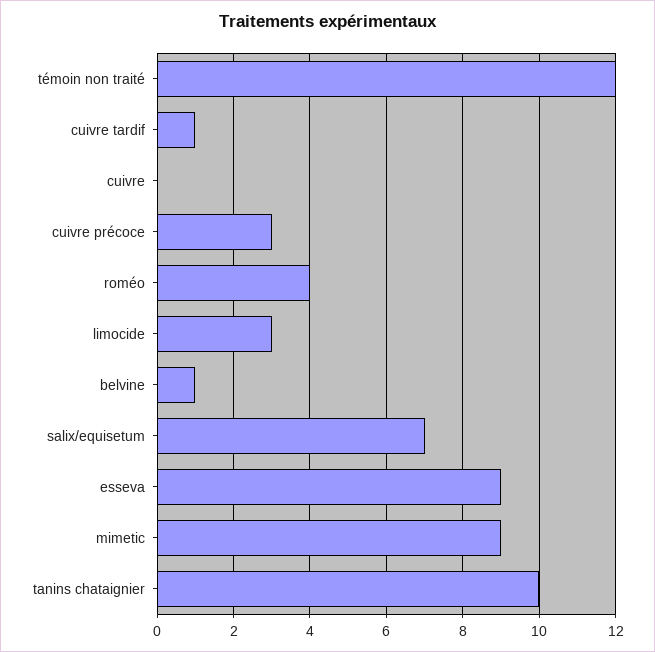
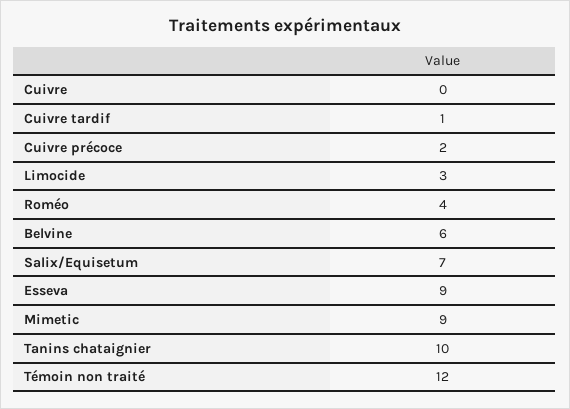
  {
    "témoin non traité": 12,
    "cuivre tardif": 1,
    "cuivre": 0,
-   "cuivre précoce": 3,
+   "cuivre précoce": 2,
    "roméo": 4,
    "limocide": 3,
-   "belvine": 1,
+   "belvine": 6,
    "salix/equisetum": 7,
    "esseva": 9,
    "mimetic": 9,
    "tanins chataignier": 10
  }

